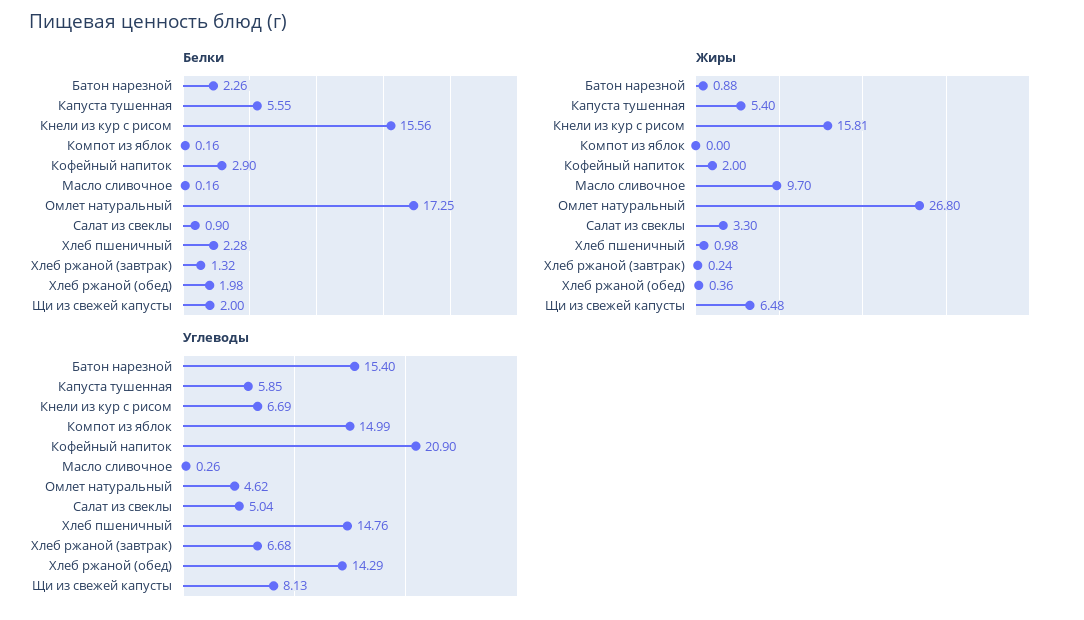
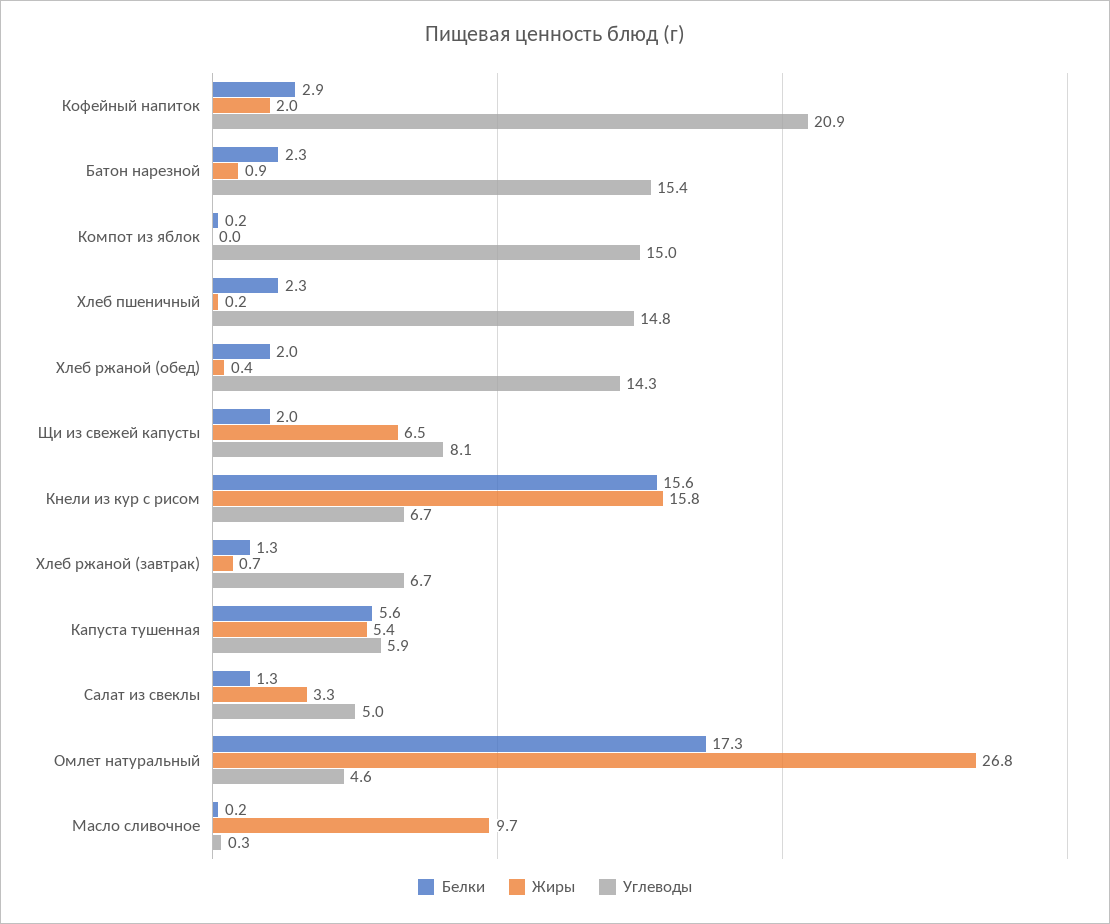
  {
    "Белки": {
      "Батон нарезной": 2.26,
      "Капуста тушенная": 5.55,
      "Кнели из кур с рисом": 15.56,
      "Компот из яблок": 0.16,
      "Кофейный напиток": 2.9,
      "Масло сливочное": 0.16,
      "Омлет натуральный": 17.25,
-     "Салат из свеклы": 0.9,
+     "Салат из свеклы": 1.3,
      "Хлеб пшеничный": 2.28,
      "Хлеб ржаной (завтрак)": 1.32,
      "Хлеб ржаной (обед)": 1.98,
      "Щи из свежей капусты": 2
    },
    "Жиры": {
      "Батон нарезной": 0.88,
      "Капуста тушенная": 5.4,
      "Кнели из кур с рисом": 15.81,
      "Компот из яблок": 0,
      "Кофейный напиток": 2,
      "Масло сливочное": 9.7,
      "Омлет натуральный": 26.8,
      "Салат из свеклы": 3.3,
-     "Хлеб пшеничный": 0.98,
+     "Хлеб пшеничный": 0.2,
-     "Хлеб ржаной (завтрак)": 0.24,
+     "Хлеб ржаной (завтрак)": 0.7,
      "Хлеб ржаной (обед)": 0.36,
      "Щи из свежей капусты": 6.48
    },
    "Углеводы": {
      "Батон нарезной": 15.4,
      "Капуста тушенная": 5.85,
      "Кнели из кур с рисом": 6.69,
      "Компот из яблок": 14.99,
      "Кофейный напиток": 20.9,
      "Масло сливочное": 0.26,
      "Омлет натуральный": 4.62,
      "Салат из свеклы": 5.04,
      "Хлеб пшеничный": 14.76,
      "Хлеб ржаной (завтрак)": 6.68,
      "Хлеб ржаной (обед)": 14.29,
      "Щи из свежей капусты": 8.13
    }
  }

